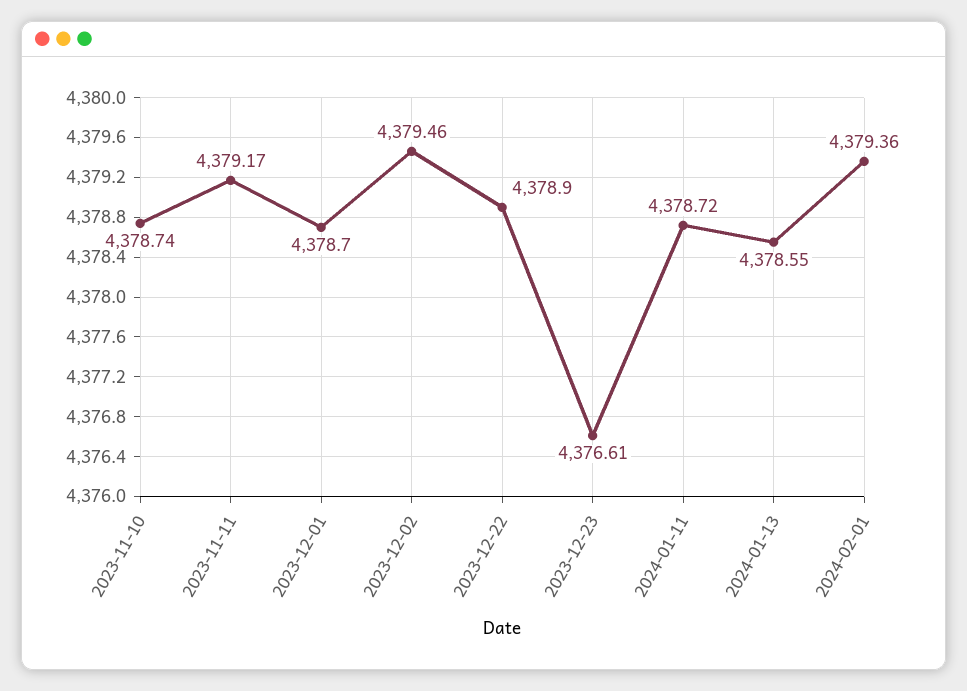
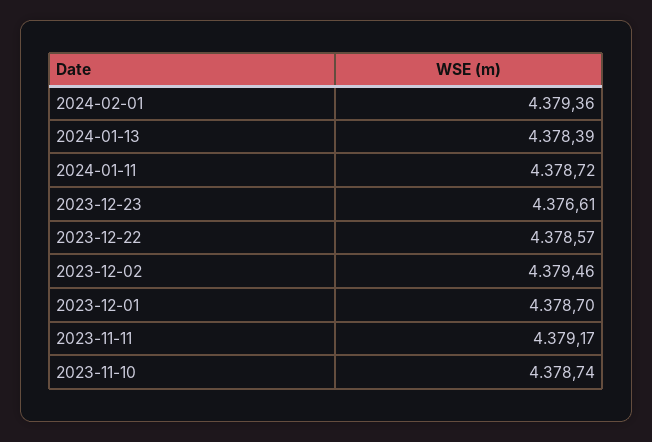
  {
    "2023-11-10": 4378.74,
    "2023-11-11": 4379.17,
    "2023-12-01": 4378.7,
    "2023-12-02": 4379.46,
-   "2023-12-22": 4378.9,
+   "2023-12-22": 4378.57,
    "2023-12-23": 4376.61,
    "2024-01-11": 4378.72,
-   "2024-01-13": 4378.55,
+   "2024-01-13": 4378.39,
    "2024-02-01": 4379.36
  }

